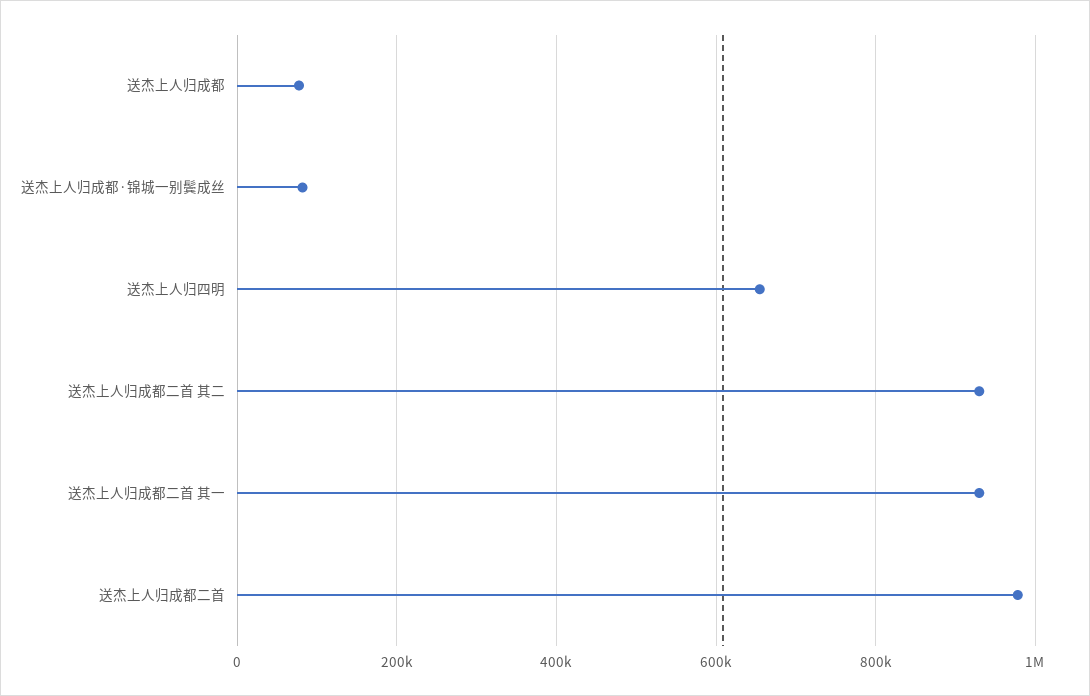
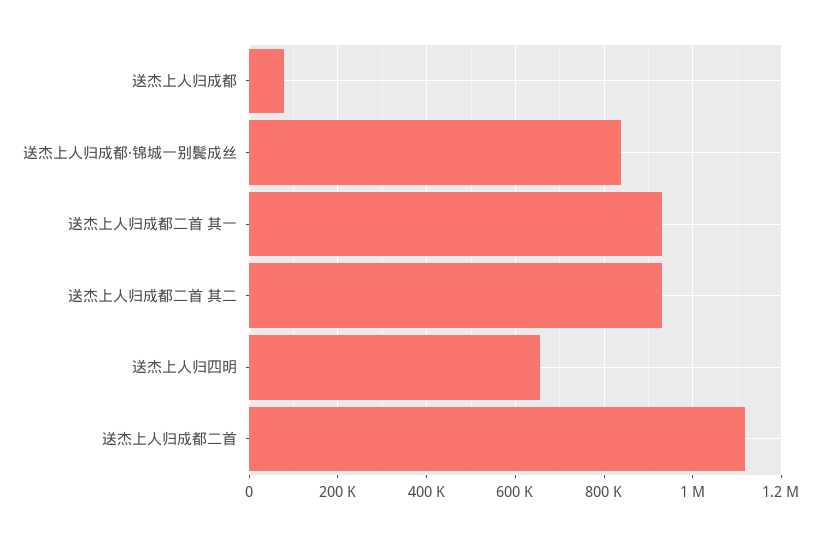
  {
    "送杰上人归成都": 80000,
-   "送杰上人归成都·锦城一别鬓成丝": 80000,
+   "送杰上人归成都·锦城一别鬓成丝": 840000,
    "送杰上人归四明": 660000,
    "送杰上人归成都二首 其二": 920000,
    "送杰上人归成都二首 其一": 920000,
-   "送杰上人归成都二首": 980000
+   "送杰上人归成都二首": 1120000
  }

